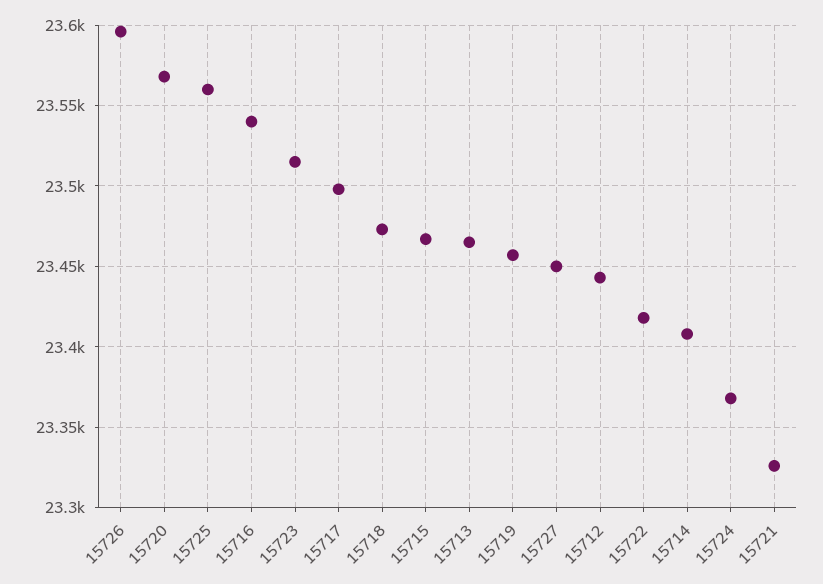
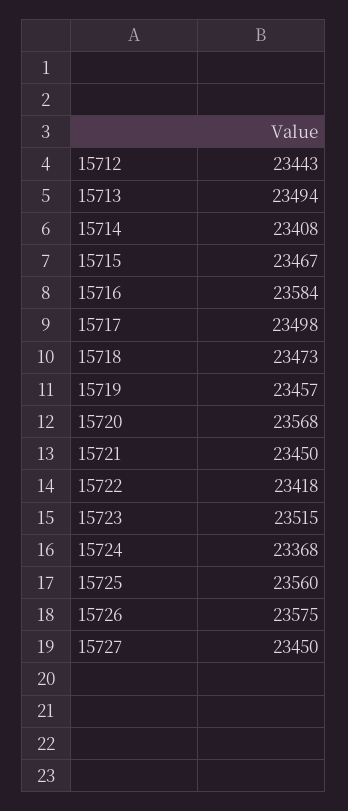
  {
-   "15726": 23595,
+   "15726": 23575,
    "15720": 23568,
    "15725": 23560,
-   "15716": 23540,
+   "15716": 23584,
    "15723": 23515,
    "15717": 23498,
    "15718": 23473,
    "15715": 23467,
-   "15713": 23465,
+   "15713": 23494,
    "15719": 23457,
    "15727": 23450,
    "15712": 23443,
    "15722": 23418,
    "15714": 23408,
    "15724": 23368,
-   "15721": 23325
+   "15721": 23450
  }

